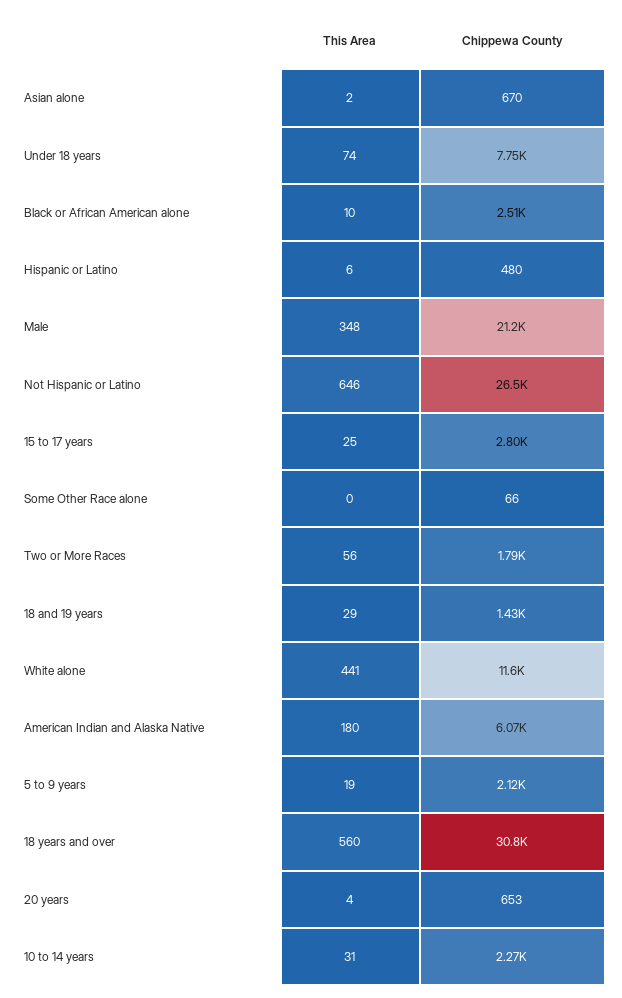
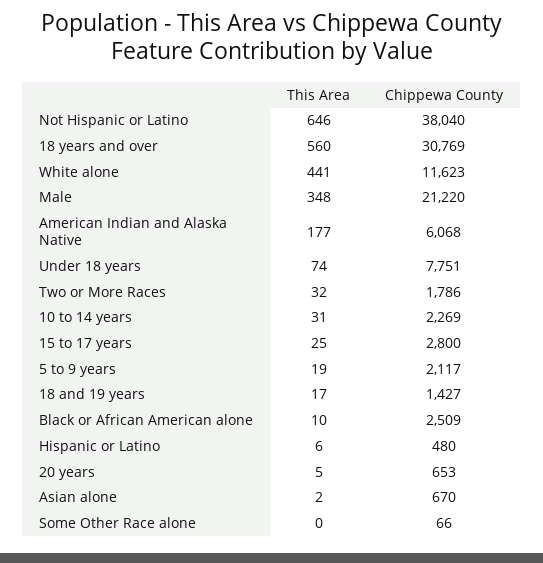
  {
    "This Area": {
      "Asian alone": 2,
      "Under 18 years": 74,
      "Black or African American alone": 10,
      "Hispanic or Latino": 6,
      "Male": 348,
      "Not Hispanic or Latino": 646,
      "15 to 17 years": 25,
      "Some Other Race alone": 0,
-     "Two or More Races": 56,
+     "Two or More Races": 32,
-     "18 and 19 years": 29,
+     "18 and 19 years": 17,
      "White alone": 441,
-     "American Indian and Alaska Native": 180,
+     "American Indian and Alaska Native": 177,
      "5 to 9 years": 19,
      "18 years and over": 560,
-     "20 years": 4,
+     "20 years": 5,
      "10 to 14 years": 31
    },
    "Chippewa County": {
      "Asian alone": 670,
      "Under 18 years": 7751,
      "Black or African American alone": 2509,
      "Hispanic or Latino": 480,
      "Male": 21220,
-     "Not Hispanic or Latino": 26500,
+     "Not Hispanic or Latino": 38040,
      "15 to 17 years": 2800,
      "Some Other Race alone": 66,
      "Two or More Races": 1786,
      "18 and 19 years": 1427,
      "White alone": 11623,
      "American Indian and Alaska Native": 6068,
      "5 to 9 years": 2117,
      "18 years and over": 30769,
      "20 years": 653,
      "10 to 14 years": 2269
    }
  }

